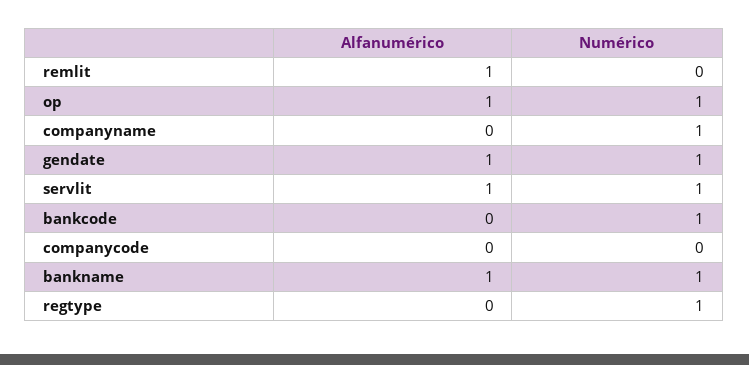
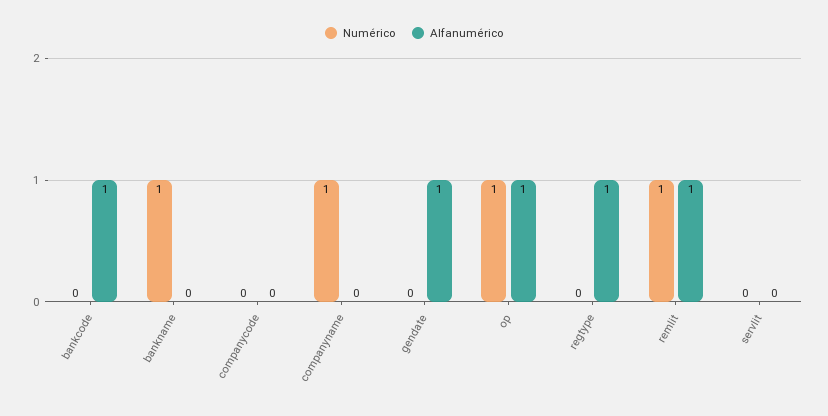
  {
    "Alfanumérico": {
      "remlit": 1,
      "op": 1,
      "companyname": 0,
      "gendate": 1,
-     "servlit": 1,
+     "servlit": 0,
-     "bankcode": 0,
+     "bankcode": 1,
      "companycode": 0,
-     "bankname": 1,
+     "bankname": 0,
-     "regtype": 0
+     "regtype": 1
    },
    "Numérico": {
-     "remlit": 0,
+     "remlit": 1,
      "op": 1,
      "companyname": 1,
-     "gendate": 1,
+     "gendate": 0,
-     "servlit": 1,
+     "servlit": 0,
-     "bankcode": 1,
+     "bankcode": 0,
      "companycode": 0,
      "bankname": 1,
-     "regtype": 1
+     "regtype": 0
    }
  }

